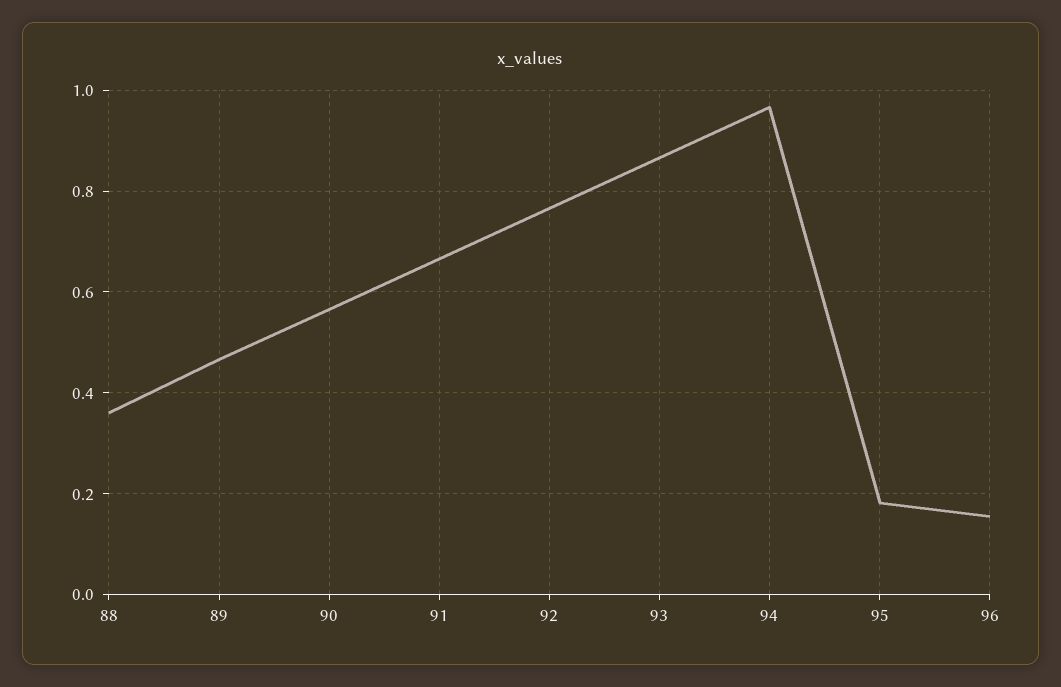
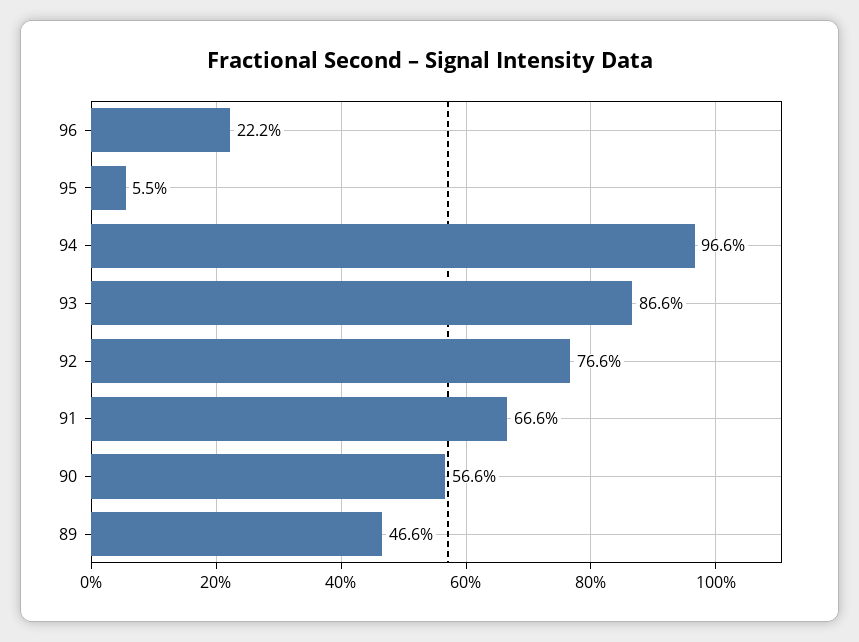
  {
-   "88": 0.36,
    "89": 0.466,
    "90": 0.566,
    "91": 0.666,
    "92": 0.766,
    "93": 0.866,
    "94": 0.966,
-   "95": 0.18,
+   "95": 0.055,
-   "96": 0.16
+   "96": 0.222
  }

